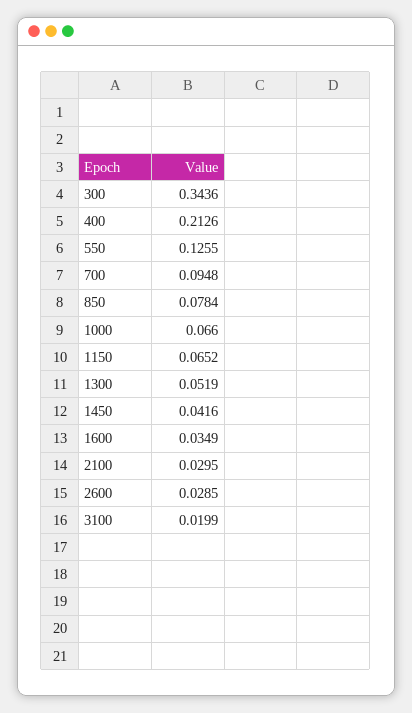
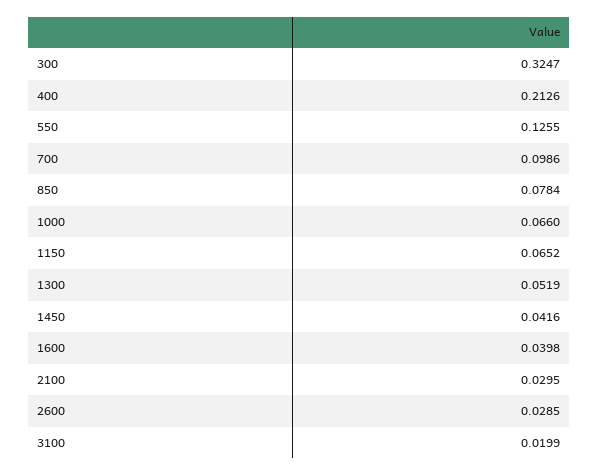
  {
-   "300": 0.3436,
+   "300": 0.3247,
    "400": 0.2126,
    "550": 0.1255,
-   "700": 0.0948,
+   "700": 0.0986,
    "850": 0.0784,
    "1000": 0.066,
    "1150": 0.0652,
    "1300": 0.0519,
    "1450": 0.0416,
-   "1600": 0.0349,
+   "1600": 0.0398,
    "2100": 0.0295,
    "2600": 0.0285,
    "3100": 0.0199
  }

